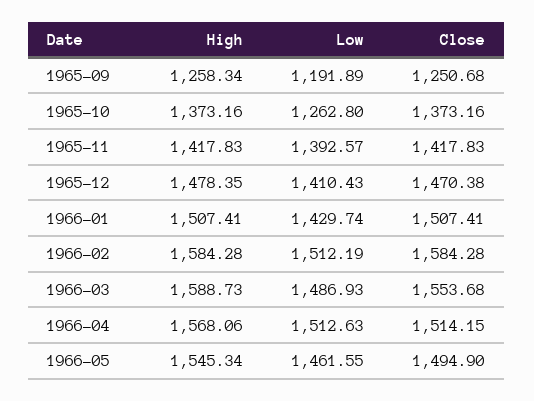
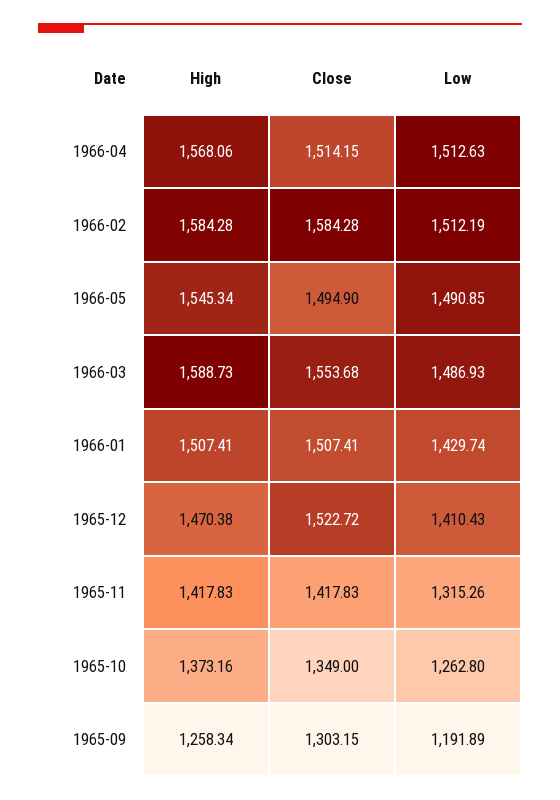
  {
    "High": {
      "1965-09": 1258.34,
      "1965-10": 1373.16,
      "1965-11": 1417.83,
-     "1965-12": 1478.35,
+     "1965-12": 1470.38,
      "1966-01": 1507.41,
      "1966-02": 1584.28,
      "1966-03": 1588.73,
      "1966-04": 1568.06,
      "1966-05": 1545.34
    },
    "Low": {
      "1965-09": 1191.89,
      "1965-10": 1262.8,
-     "1965-11": 1392.57,
+     "1965-11": 1315.26,
      "1965-12": 1410.43,
      "1966-01": 1429.74,
      "1966-02": 1512.19,
      "1966-03": 1486.93,
      "1966-04": 1512.63,
-     "1966-05": 1461.55
+     "1966-05": 1490.85
    },
    "Close": {
-     "1965-09": 1250.68,
+     "1965-09": 1303.15,
-     "1965-10": 1373.16,
+     "1965-10": 1349,
      "1965-11": 1417.83,
-     "1965-12": 1470.38,
+     "1965-12": 1522.72,
      "1966-01": 1507.41,
      "1966-02": 1584.28,
      "1966-03": 1553.68,
      "1966-04": 1514.15,
      "1966-05": 1494.9
    }
  }

